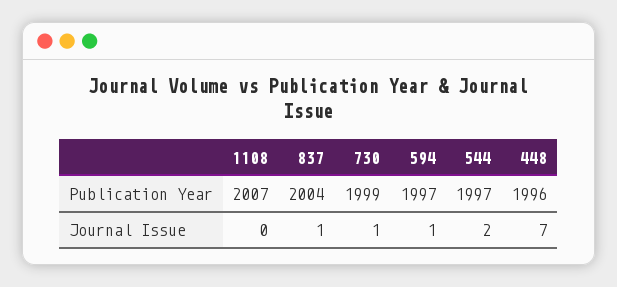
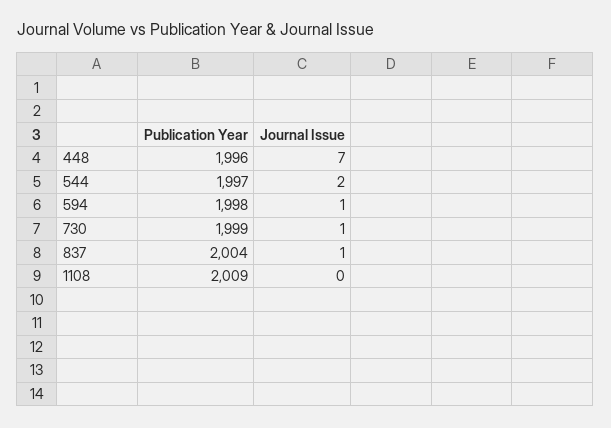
  {
    "1108": {
-     "Publication Year": 2007,
+     "Publication Year": 2009,
      "Journal Issue": 0
    },
    "837": {
      "Publication Year": 2004,
      "Journal Issue": 1
    },
    "730": {
      "Publication Year": 1999,
      "Journal Issue": 1
    },
    "594": {
-     "Publication Year": 1997,
+     "Publication Year": 1998,
      "Journal Issue": 1
    },
    "544": {
      "Publication Year": 1997,
      "Journal Issue": 2
    },
    "448": {
      "Publication Year": 1996,
      "Journal Issue": 7
    }
  }

